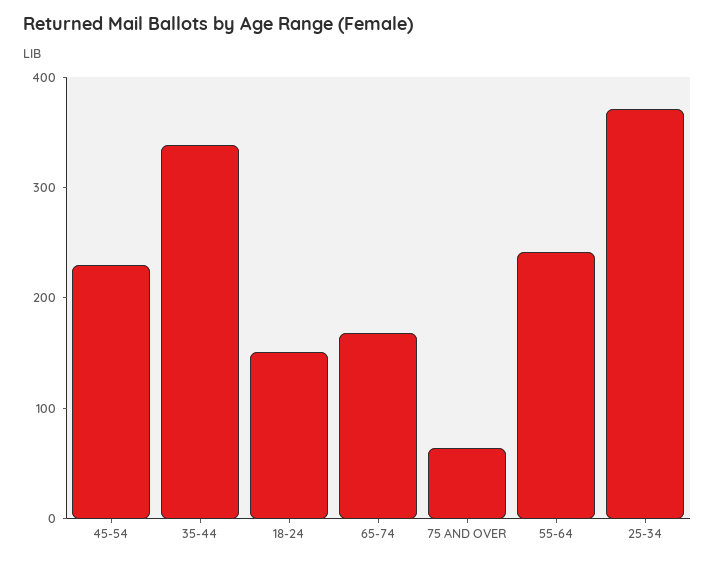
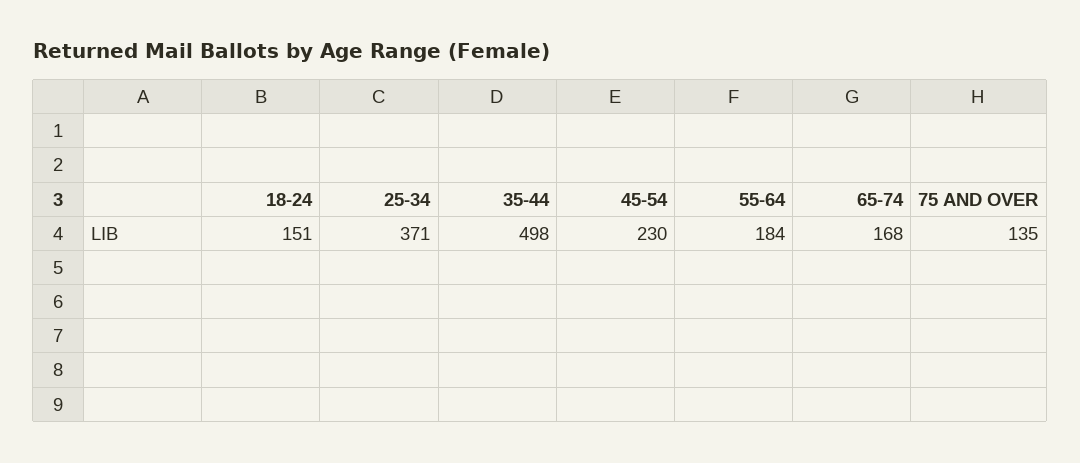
  {
    "45-54": 230,
-   "35-44": 340,
+   "35-44": 498,
    "18-24": 151,
    "65-74": 168,
-   "75 AND OVER": 60,
+   "75 AND OVER": 135,
-   "55-64": 240,
+   "55-64": 184,
    "25-34": 371
  }

